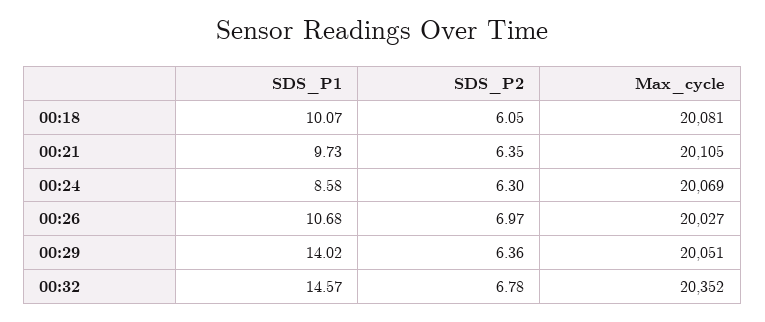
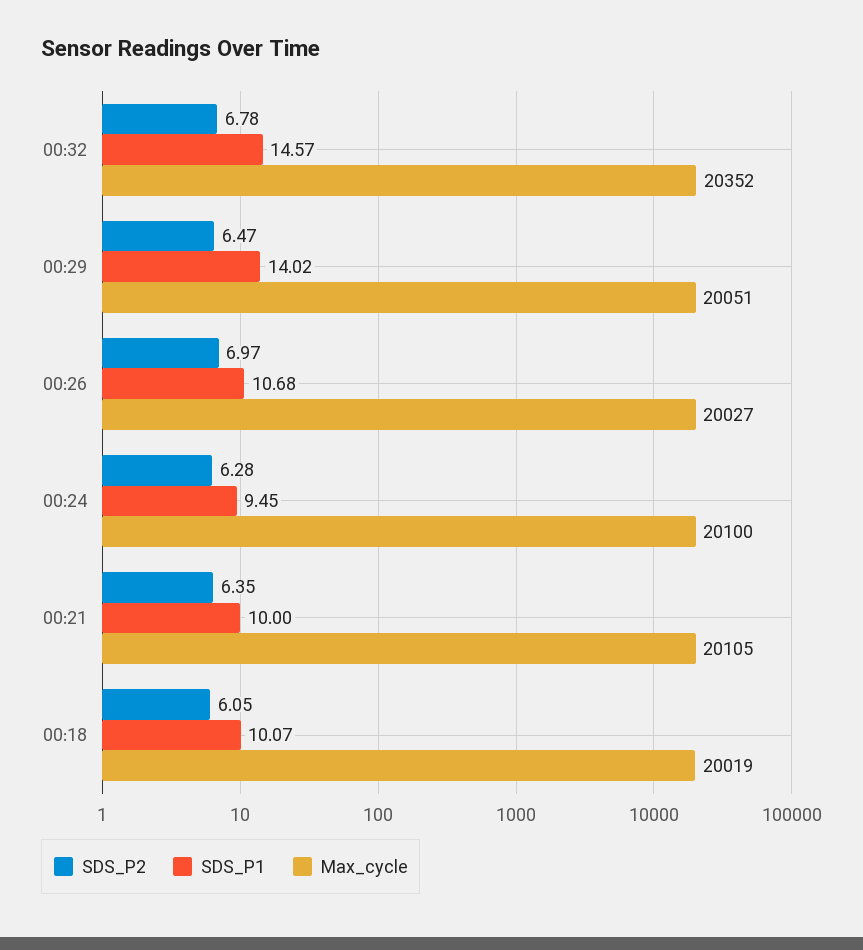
  {
    "SDS_P1": {
      "00:18": 10.07,
-     "00:21": 9.73,
+     "00:21": 10,
-     "00:24": 8.58,
+     "00:24": 9.45,
      "00:26": 10.68,
      "00:29": 14.02,
      "00:32": 14.57
    },
    "SDS_P2": {
      "00:18": 6.05,
      "00:21": 6.35,
-     "00:24": 6.3,
+     "00:24": 6.28,
      "00:26": 6.97,
-     "00:29": 6.36,
+     "00:29": 6.47,
      "00:32": 6.78
    },
    "Max_cycle": {
-     "00:18": 20081,
+     "00:18": 20019,
      "00:21": 20105,
-     "00:24": 20069,
+     "00:24": 20100,
      "00:26": 20027,
      "00:29": 20051,
      "00:32": 20352
    }
  }

